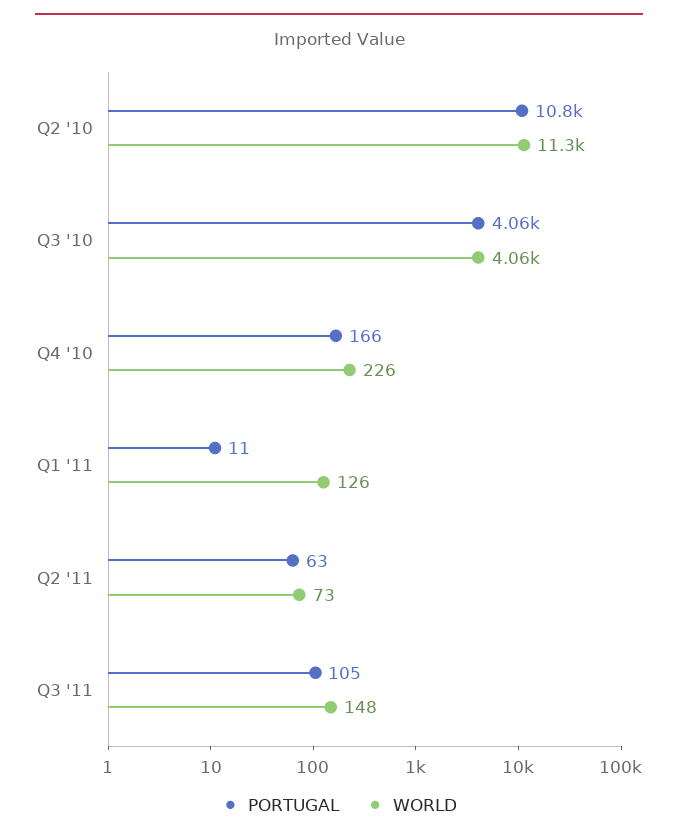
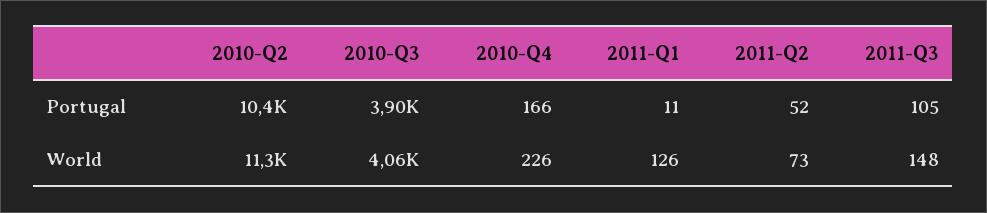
  {
    "PORTUGAL": {
-     "Q2 '10": 10800,
+     "Q2 '10": 10400,
-     "Q3 '10": 4060,
+     "Q3 '10": 3900,
      "Q4 '10": 166,
      "Q1 '11": 11,
-     "Q2 '11": 63,
+     "Q2 '11": 52,
      "Q3 '11": 105
    },
    "WORLD": {
      "Q2 '10": 11300,
      "Q3 '10": 4060,
      "Q4 '10": 226,
      "Q1 '11": 126,
      "Q2 '11": 73,
      "Q3 '11": 148
    }
  }

